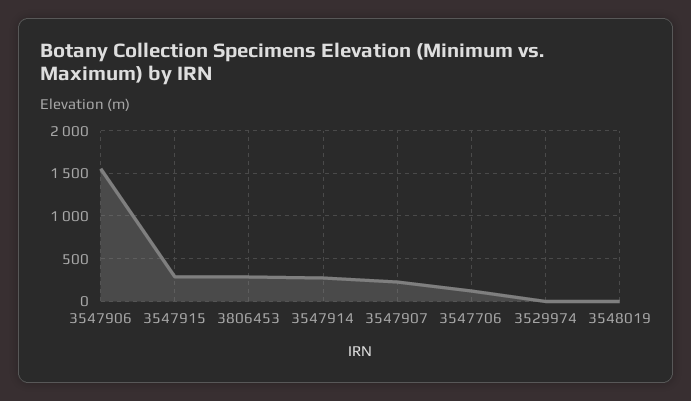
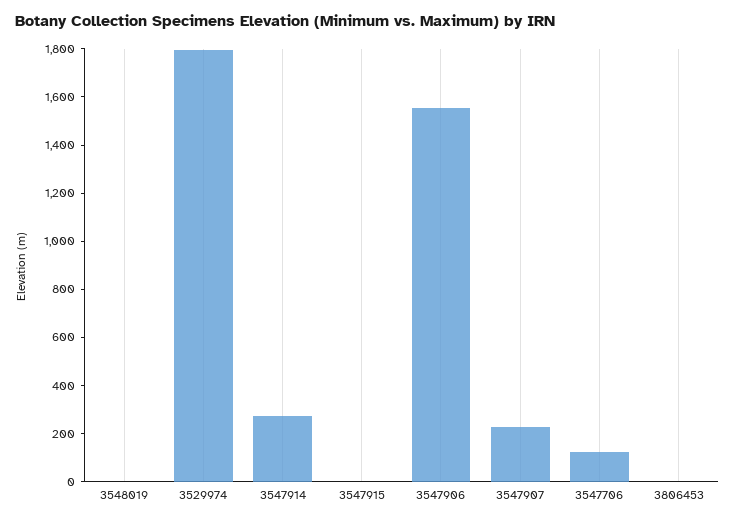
  {
    "3547906": 1550,
-   "3547915": 300,
+   "3547915": 0,
-   "3806453": 300,
+   "3806453": 0,
    "3547914": 250,
    "3547907": 250,
    "3547706": 100,
-   "3529974": 0,
+   "3529974": 1800,
    "3548019": 0
  }

